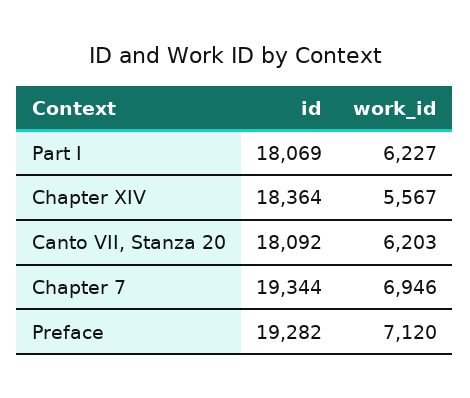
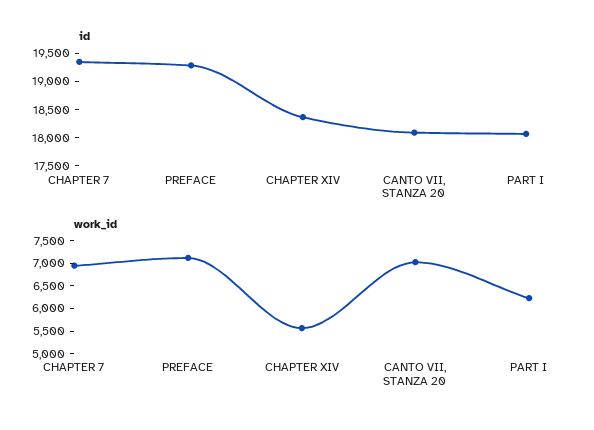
  {
    "id": {
      "Part I": 18069,
      "Chapter XIV": 18364,
      "Canto VII, Stanza 20": 18092,
      "Chapter 7": 19344,
      "Preface": 19282
    },
    "work_id": {
      "Part I": 6227,
      "Chapter XIV": 5567,
-     "Canto VII, Stanza 20": 6203,
+     "Canto VII, Stanza 20": 7000,
      "Chapter 7": 6946,
      "Preface": 7120
    }
  }

